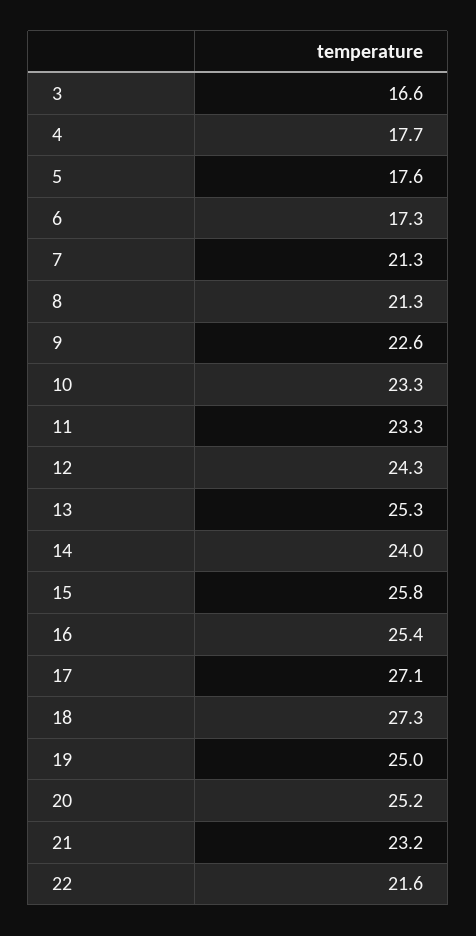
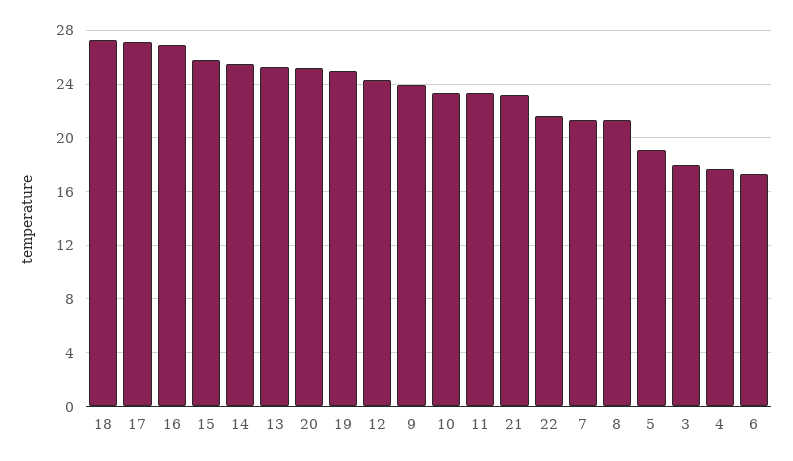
  {
-   "3": 16.6,
+   "3": 18,
    "4": 17.7,
-   "5": 17.6,
+   "5": 19,
    "6": 17.3,
    "7": 21.3,
    "8": 21.3,
-   "9": 22.6,
+   "9": 24,
    "10": 23.3,
    "11": 23.3,
    "12": 24.3,
    "13": 25.3,
-   "14": 24,
+   "14": 25.5,
    "15": 25.8,
-   "16": 25.4,
+   "16": 27,
    "17": 27.1,
    "18": 27.3,
    "19": 25,
    "20": 25.2,
    "21": 23.2,
    "22": 21.6
  }

